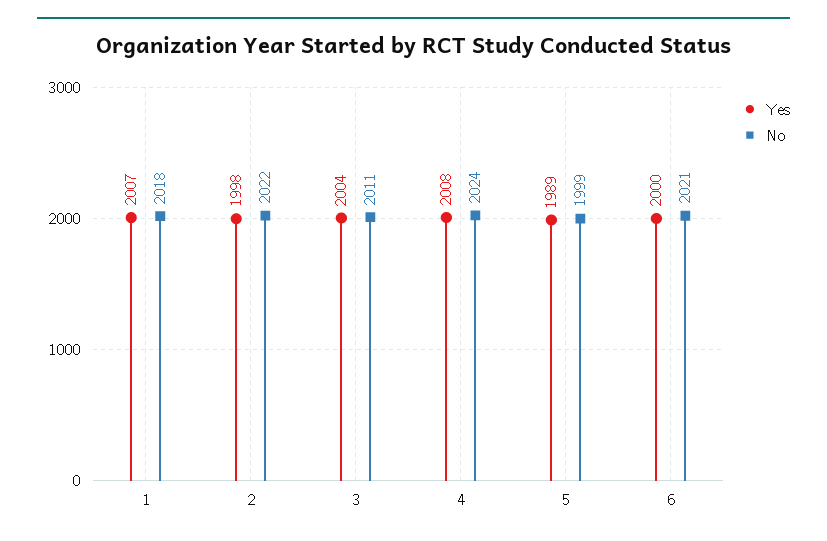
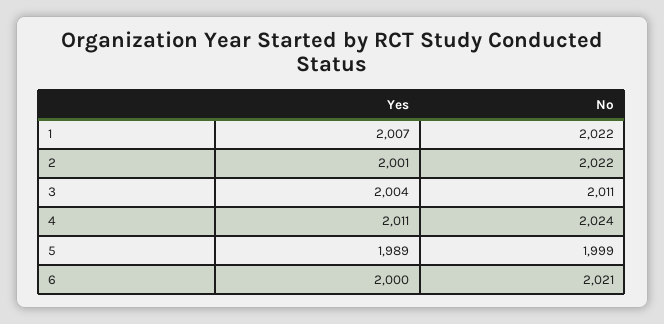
  {
    "Yes": {
      "1": 2007,
-     "2": 1998,
+     "2": 2001,
      "3": 2004,
-     "4": 2008,
+     "4": 2011,
      "5": 1989,
      "6": 2000
    },
    "No": {
-     "1": 2018,
+     "1": 2022,
      "2": 2022,
      "3": 2011,
      "4": 2024,
      "5": 1999,
      "6": 2021
    }
  }

